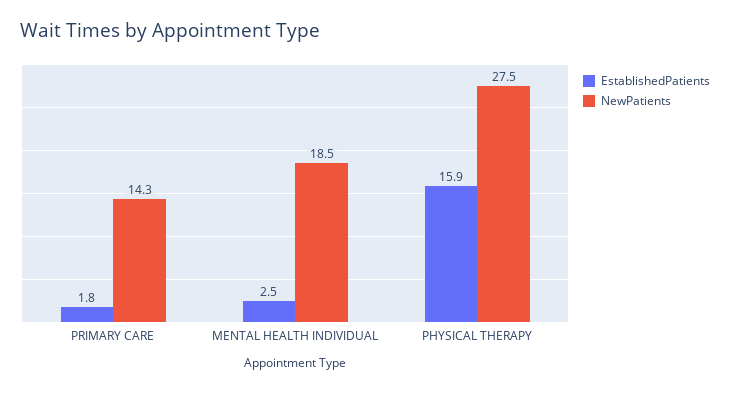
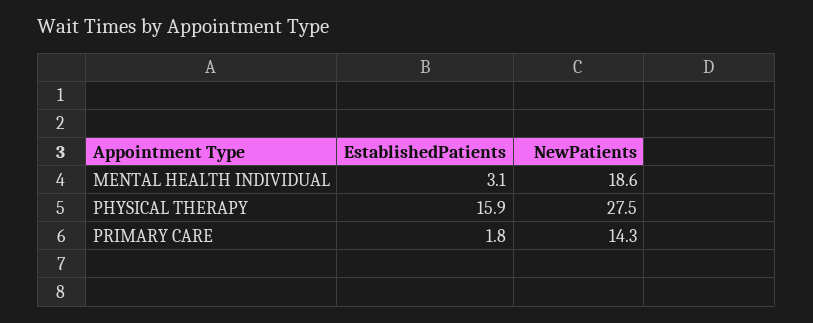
  {
    "EstablishedPatients": {
      "PRIMARY CARE": 1.8,
-     "MENTAL HEALTH INDIVIDUAL": 2.5,
+     "MENTAL HEALTH INDIVIDUAL": 3.1,
      "PHYSICAL THERAPY": 15.9
    },
    "NewPatients": {
      "PRIMARY CARE": 14.3,
-     "MENTAL HEALTH INDIVIDUAL": 18.5,
+     "MENTAL HEALTH INDIVIDUAL": 18.6,
      "PHYSICAL THERAPY": 27.5
    }
  }

